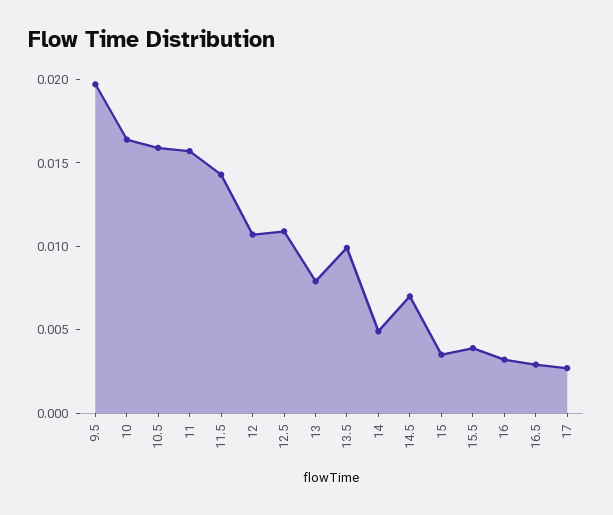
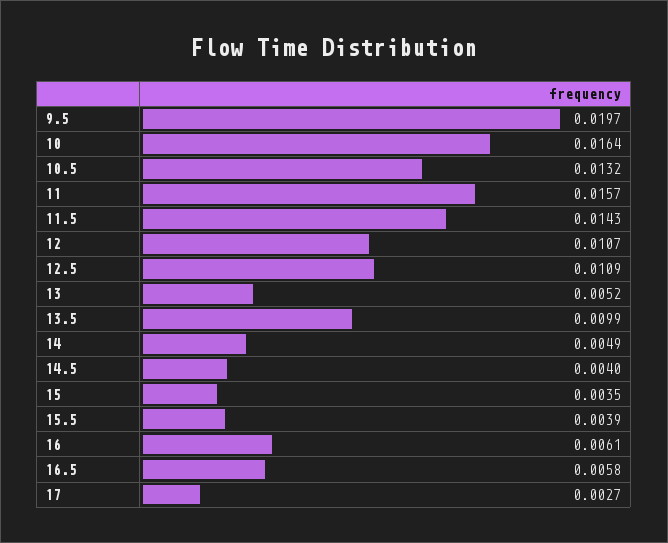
  {
    "9.5": 0.0197,
    "10": 0.0164,
-   "10.5": 0.016,
+   "10.5": 0.0132,
    "11": 0.0157,
    "11.5": 0.0143,
    "12": 0.0107,
    "12.5": 0.0109,
-   "13": 0.008,
+   "13": 0.0052,
    "13.5": 0.0099,
    "14": 0.0049,
-   "14.5": 0.007,
+   "14.5": 0.004,
    "15": 0.0035,
    "15.5": 0.0039,
-   "16": 0.003,
+   "16": 0.0061,
-   "16.5": 0.003,
+   "16.5": 0.0058,
    "17": 0.0027
  }

